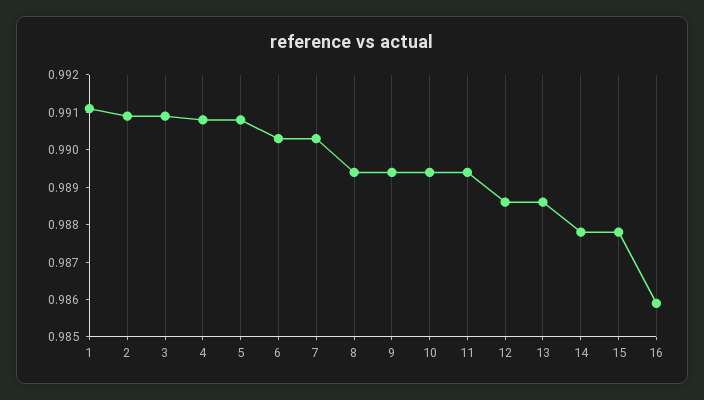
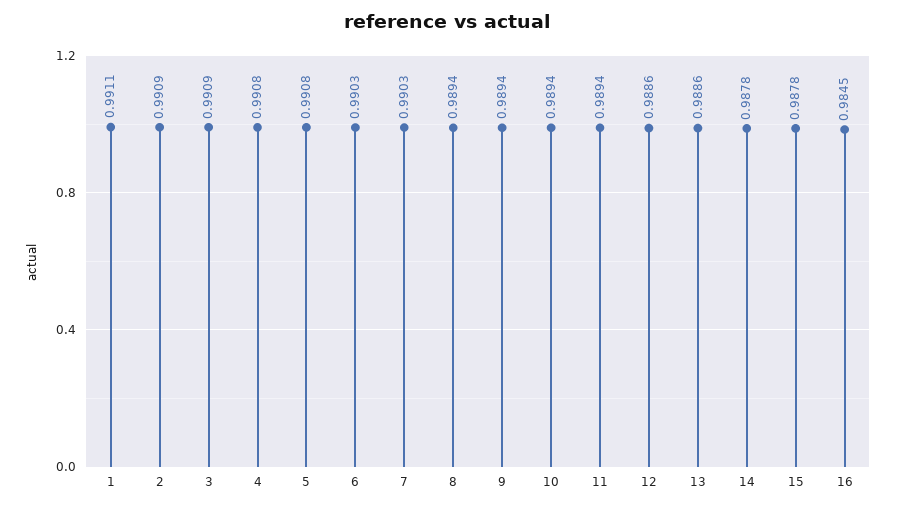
  {
    "1": 0.9911,
    "2": 0.9909,
    "3": 0.9909,
    "4": 0.9908,
    "5": 0.9908,
    "6": 0.9903,
    "7": 0.9903,
    "8": 0.9894,
    "9": 0.9894,
    "10": 0.9894,
    "11": 0.9894,
    "12": 0.9886,
    "13": 0.9886,
    "14": 0.9878,
    "15": 0.9878,
-   "16": 0.986
+   "16": 0.9845
  }

